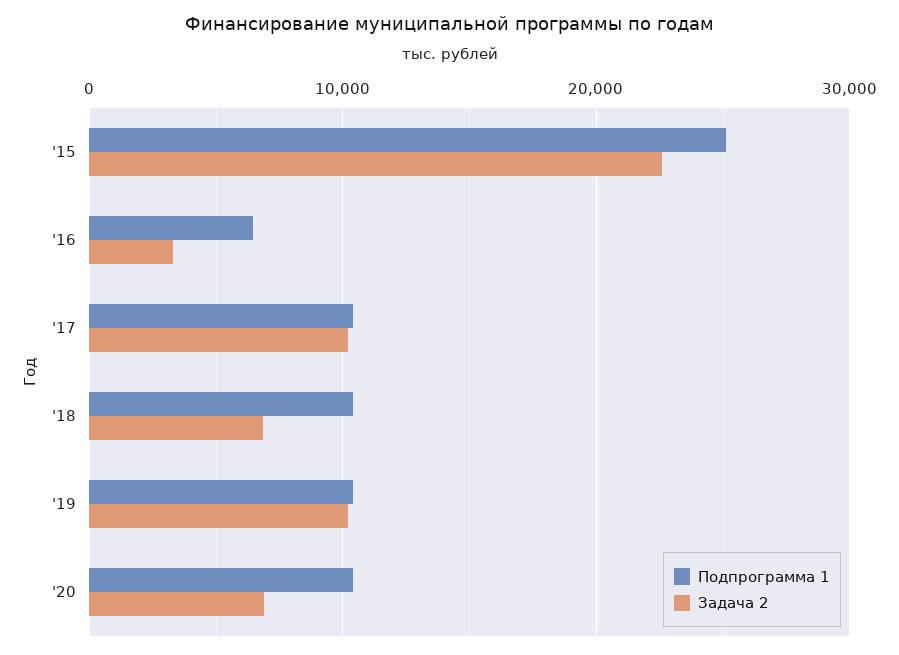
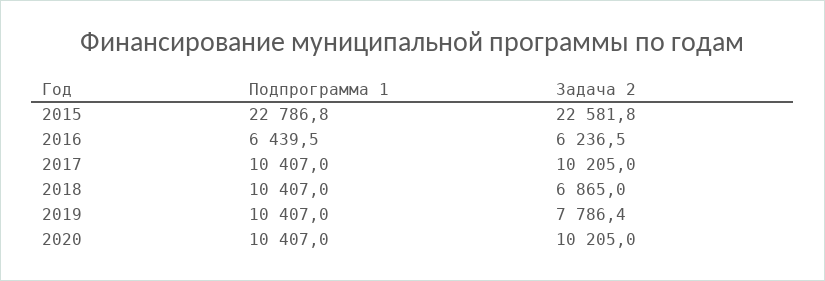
  {
    "Подпрограмма 1": {
-     "'15": 25000,
+     "'15": 22786.8,
      "'16": 6439.5,
      "'17": 10407,
      "'18": 10407,
      "'19": 10407,
      "'20": 10407
    },
    "Задача 2": {
      "'15": 22581.8,
-     "'16": 3000,
+     "'16": 6236.5,
      "'17": 10205,
      "'18": 6865,
-     "'19": 10000,
+     "'19": 7786.4,
-     "'20": 7000
+     "'20": 10205
    }
  }

